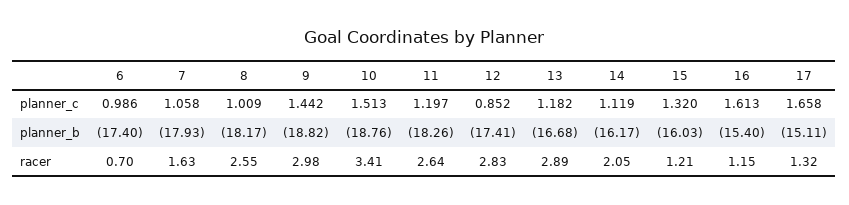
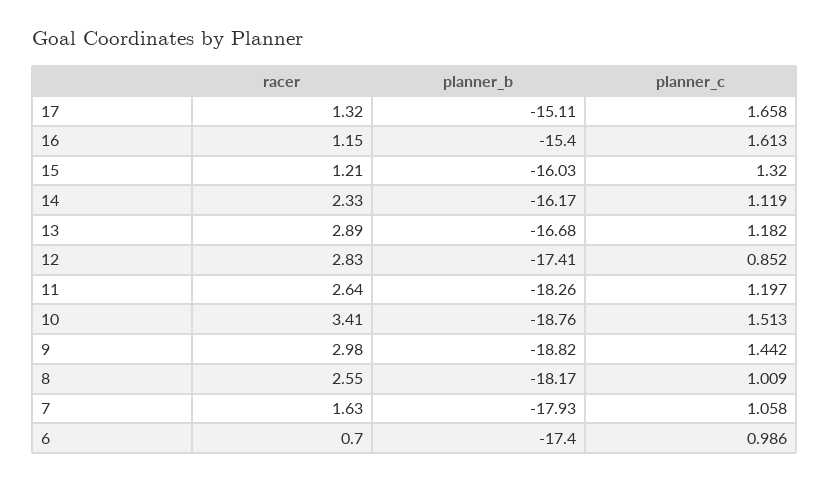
  {
    "6": {
      "planner_c": 0.986,
      "planner_b": -17.4,
      "racer": 0.7
    },
    "7": {
      "planner_c": 1.058,
      "planner_b": -17.93,
      "racer": 1.63
    },
    "8": {
      "planner_c": 1.009,
      "planner_b": -18.17,
      "racer": 2.55
    },
    "9": {
      "planner_c": 1.442,
      "planner_b": -18.82,
      "racer": 2.98
    },
    "10": {
      "planner_c": 1.513,
      "planner_b": -18.76,
      "racer": 3.41
    },
    "11": {
      "planner_c": 1.197,
      "planner_b": -18.26,
      "racer": 2.64
    },
    "12": {
      "planner_c": 0.852,
      "planner_b": -17.41,
      "racer": 2.83
    },
    "13": {
      "planner_c": 1.182,
      "planner_b": -16.68,
      "racer": 2.89
    },
    "14": {
      "planner_c": 1.119,
      "planner_b": -16.17,
-     "racer": 2.05
+     "racer": 2.33
    },
    "15": {
      "planner_c": 1.32,
      "planner_b": -16.03,
      "racer": 1.21
    },
    "16": {
      "planner_c": 1.613,
      "planner_b": -15.4,
      "racer": 1.15
    },
    "17": {
      "planner_c": 1.658,
      "planner_b": -15.11,
      "racer": 1.32
    }
  }

